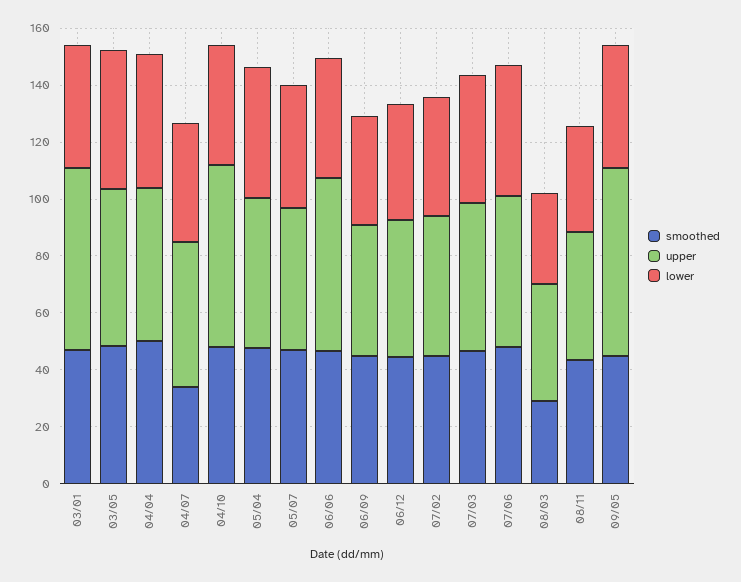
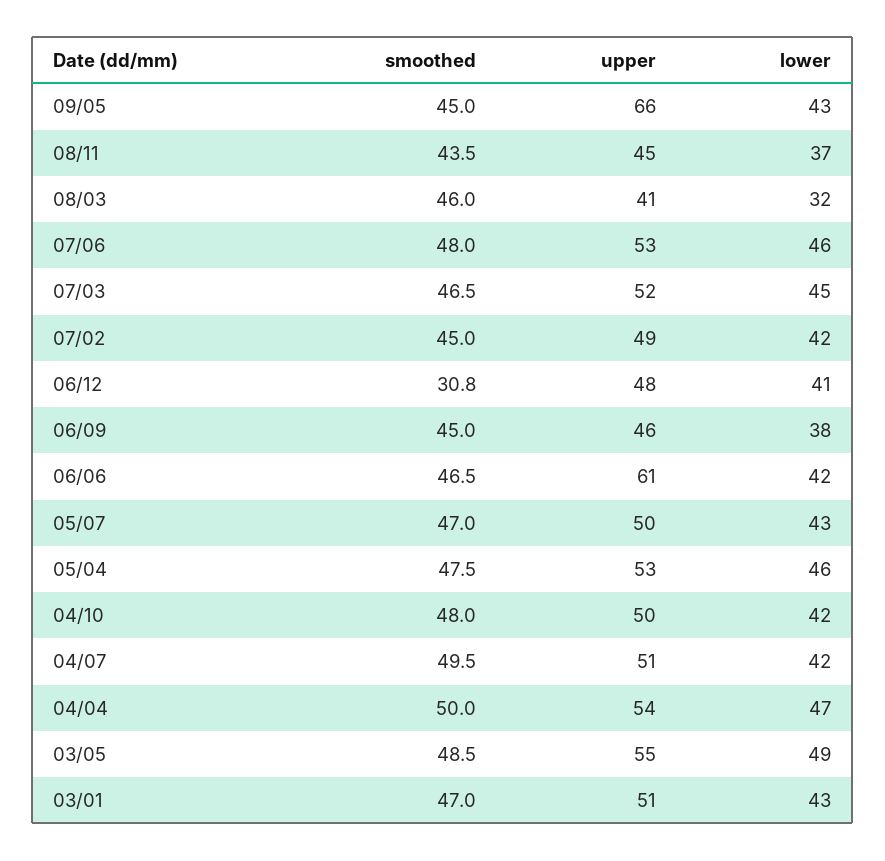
  {
    "smoothed": {
      "03/01": 47,
      "03/05": 48.5,
      "04/04": 50,
-     "04/07": 35,
+     "04/07": 49.5,
      "04/10": 48,
      "05/04": 47.5,
      "05/07": 47,
      "06/06": 46.5,
      "06/09": 45,
-     "06/12": 45,
+     "06/12": 30.8,
      "07/02": 45,
      "07/03": 46.5,
      "07/06": 48,
-     "08/03": 30,
+     "08/03": 46,
      "08/11": 43.5,
      "09/05": 45
    },
    "upper": {
-     "03/01": 65,
+     "03/01": 51,
      "03/05": 55,
      "04/04": 54,
      "04/07": 51,
-     "04/10": 65,
+     "04/10": 50,
      "05/04": 53,
      "05/07": 50,
      "06/06": 61,
      "06/09": 46,
      "06/12": 48,
      "07/02": 49,
      "07/03": 52,
      "07/06": 53,
      "08/03": 41,
      "08/11": 45,
      "09/05": 66
    },
    "lower": {
      "03/01": 43,
      "03/05": 49,
      "04/04": 47,
      "04/07": 42,
      "04/10": 42,
      "05/04": 46,
      "05/07": 43,
      "06/06": 42,
      "06/09": 38,
      "06/12": 41,
      "07/02": 42,
      "07/03": 45,
      "07/06": 46,
      "08/03": 32,
      "08/11": 37,
      "09/05": 43
    }
  }

